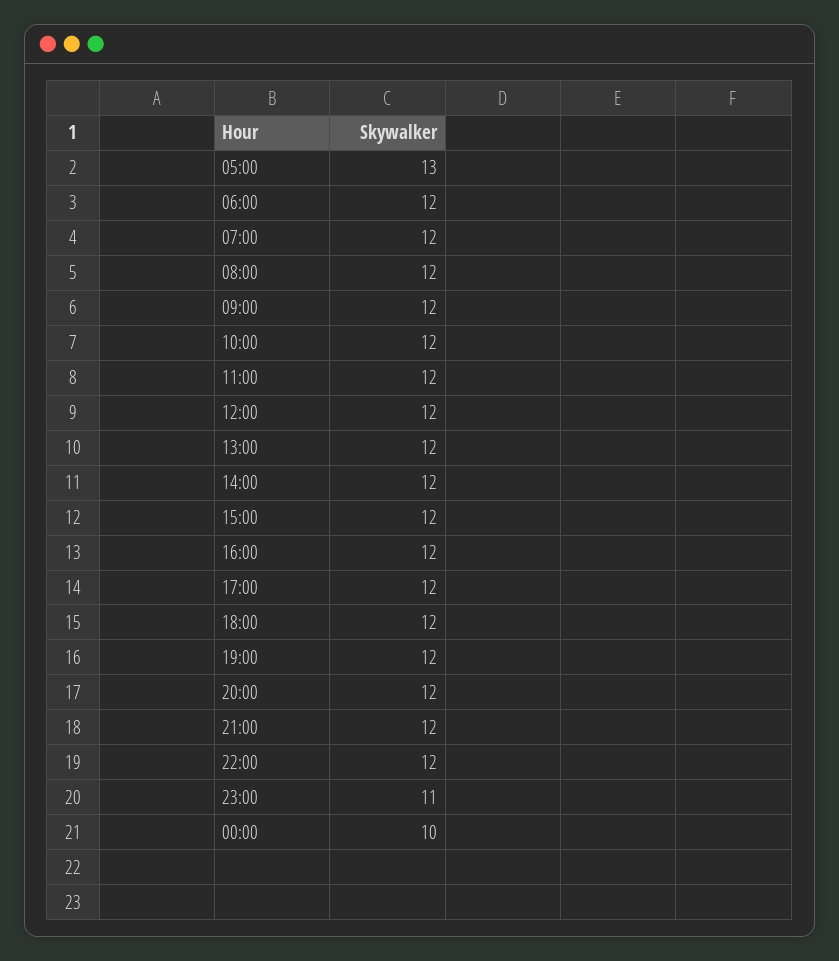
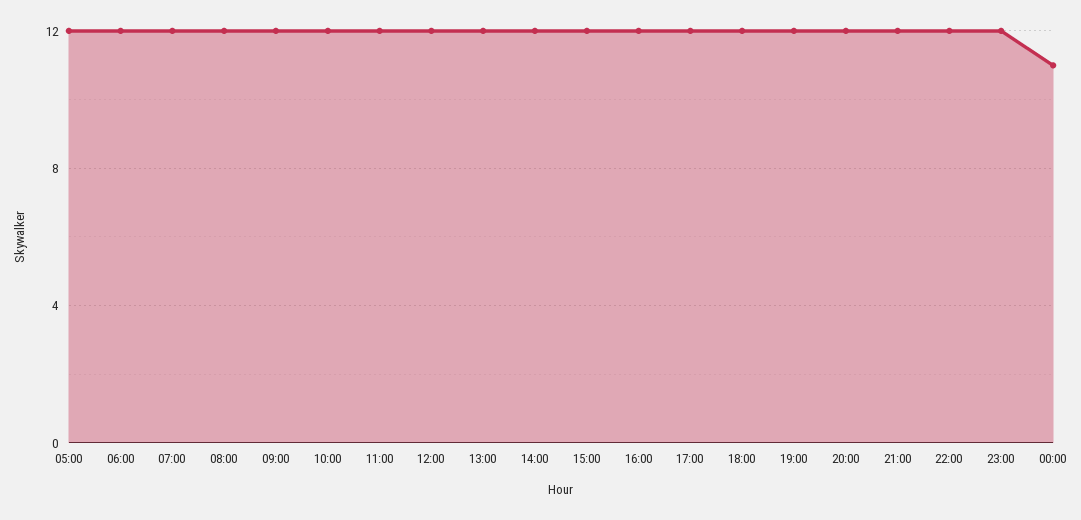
  {
-   "05:00": 13,
+   "05:00": 12,
    "06:00": 12,
    "07:00": 12,
    "08:00": 12,
    "09:00": 12,
    "10:00": 12,
    "11:00": 12,
    "12:00": 12,
    "13:00": 12,
    "14:00": 12,
    "15:00": 12,
    "16:00": 12,
    "17:00": 12,
    "18:00": 12,
    "19:00": 12,
    "20:00": 12,
    "21:00": 12,
    "22:00": 12,
-   "23:00": 11,
+   "23:00": 12,
-   "00:00": 10
+   "00:00": 11
  }

